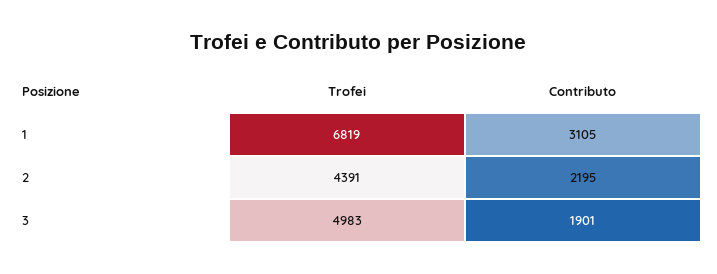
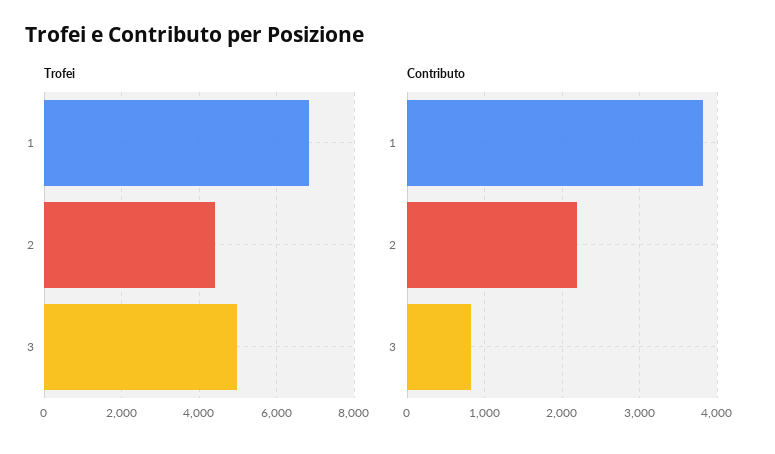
  {
    "Trofei": {
      "1": 6819,
      "2": 4391,
      "3": 4983
    },
    "Contributo": {
-     "1": 3105,
+     "1": 3800,
      "2": 2195,
-     "3": 1901
+     "3": 800
    }
  }

